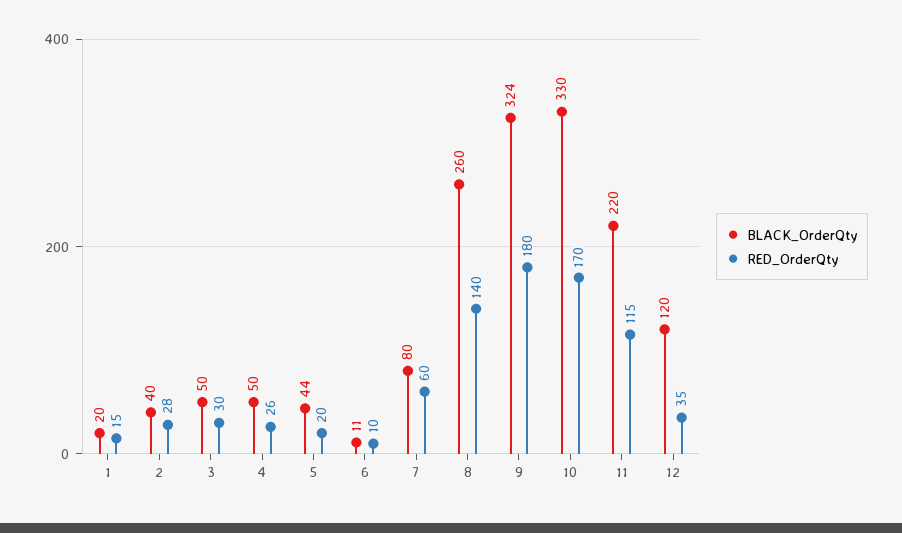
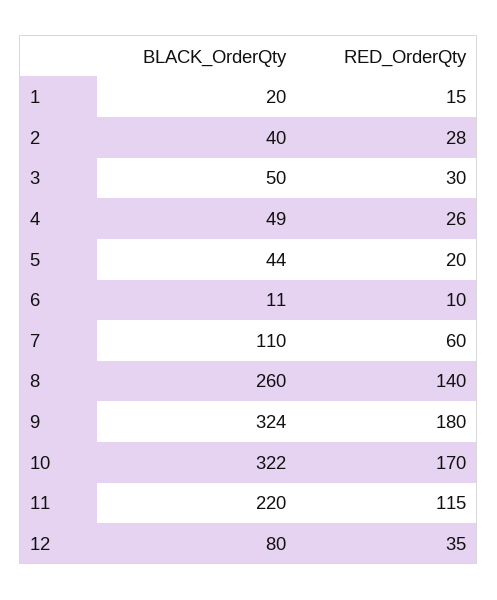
  {
    "BLACK_OrderQty": {
      "1": 20,
      "2": 40,
      "3": 50,
-     "4": 50,
+     "4": 49,
      "5": 44,
      "6": 11,
-     "7": 80,
+     "7": 110,
      "8": 260,
      "9": 324,
-     "10": 330,
+     "10": 322,
      "11": 220,
-     "12": 120
+     "12": 80
    },
    "RED_OrderQty": {
      "1": 15,
      "2": 28,
      "3": 30,
      "4": 26,
      "5": 20,
      "6": 10,
      "7": 60,
      "8": 140,
      "9": 180,
      "10": 170,
      "11": 115,
      "12": 35
    }
  }

